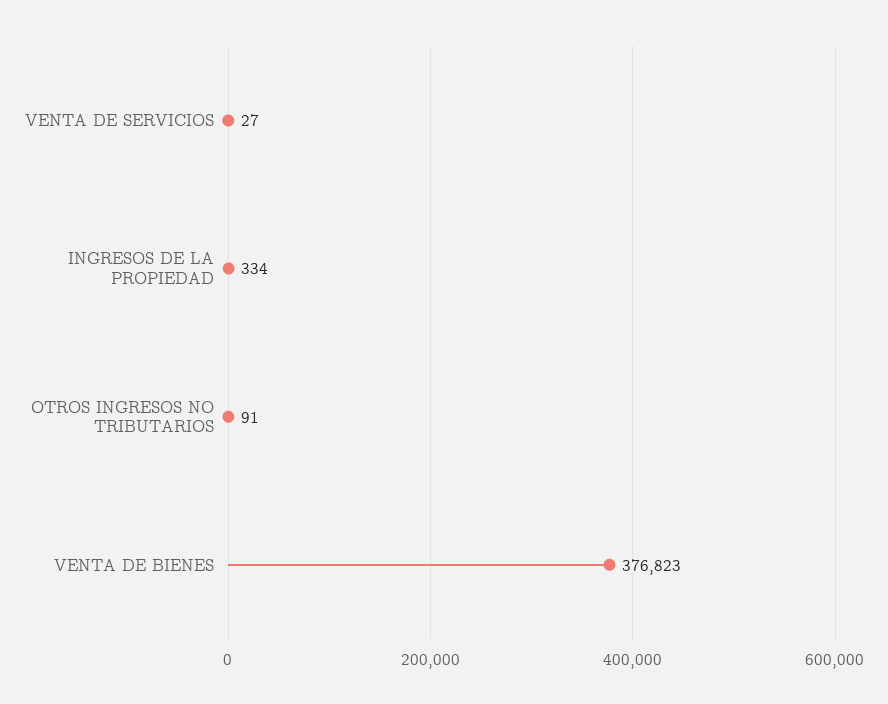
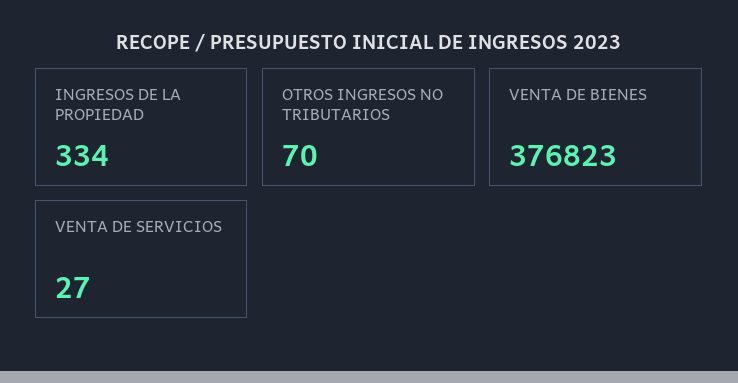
  {
    "VENTA DE SERVICIOS": 27,
    "INGRESOS DE LA PROPIEDAD": 334,
-   "OTROS INGRESOS NO TRIBUTARIOS": 91,
+   "OTROS INGRESOS NO TRIBUTARIOS": 70,
    "VENTA DE BIENES": 376823
  }

